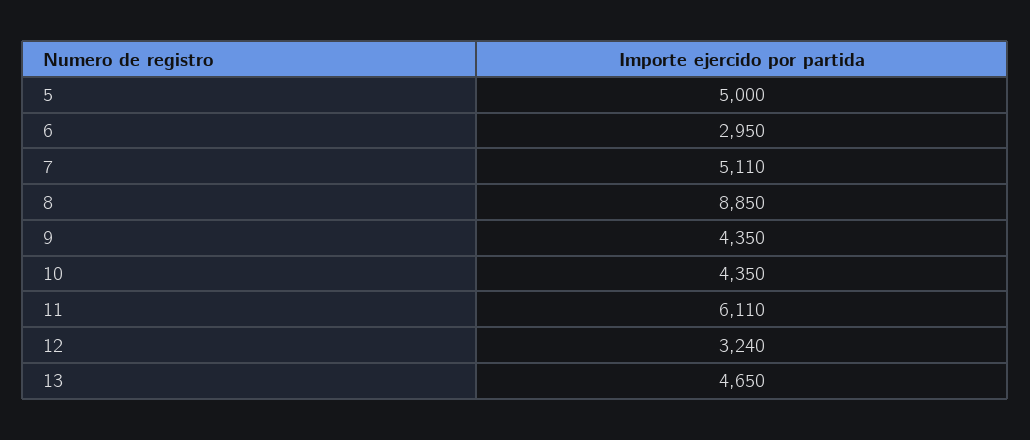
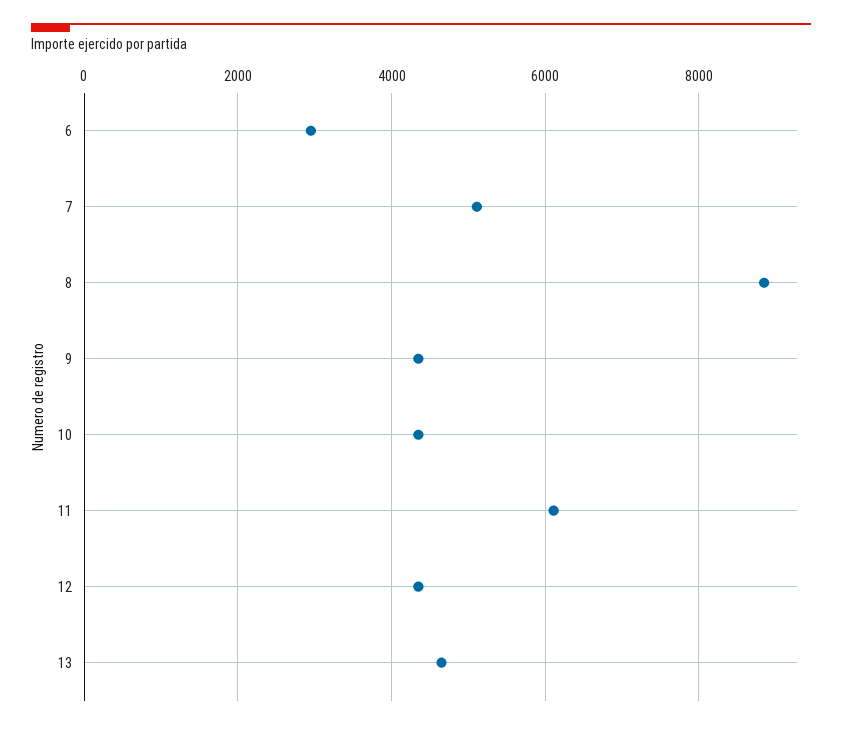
  {
-   "5": 5000,
    "6": 2950,
    "7": 5110,
    "8": 8850,
    "9": 4350,
    "10": 4350,
    "11": 6110,
-   "12": 3240,
+   "12": 4400,
    "13": 4650
  }

